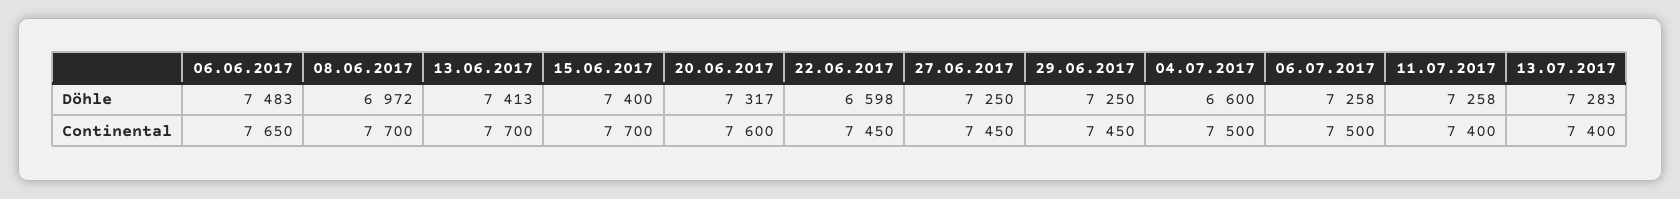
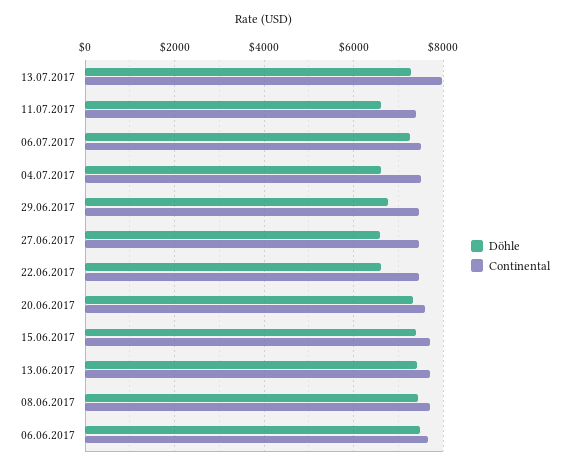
  {
    "Döhle": {
      "06.06.2017": 7483,
-     "08.06.2017": 6972,
+     "08.06.2017": 7400,
      "13.06.2017": 7413,
      "15.06.2017": 7400,
      "20.06.2017": 7317,
      "22.06.2017": 6598,
-     "27.06.2017": 7250,
+     "27.06.2017": 6600,
-     "29.06.2017": 7250,
+     "29.06.2017": 6800,
      "04.07.2017": 6600,
      "06.07.2017": 7258,
-     "11.07.2017": 7258,
+     "11.07.2017": 6600,
      "13.07.2017": 7283
    },
    "Continental": {
      "06.06.2017": 7650,
      "08.06.2017": 7700,
      "13.06.2017": 7700,
      "15.06.2017": 7700,
      "20.06.2017": 7600,
      "22.06.2017": 7450,
      "27.06.2017": 7450,
      "29.06.2017": 7450,
      "04.07.2017": 7500,
      "06.07.2017": 7500,
      "11.07.2017": 7400,
-     "13.07.2017": 7400
+     "13.07.2017": 8000
    }
  }

